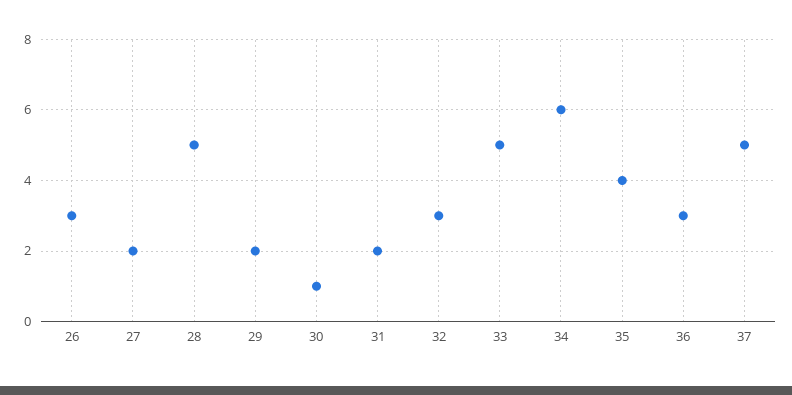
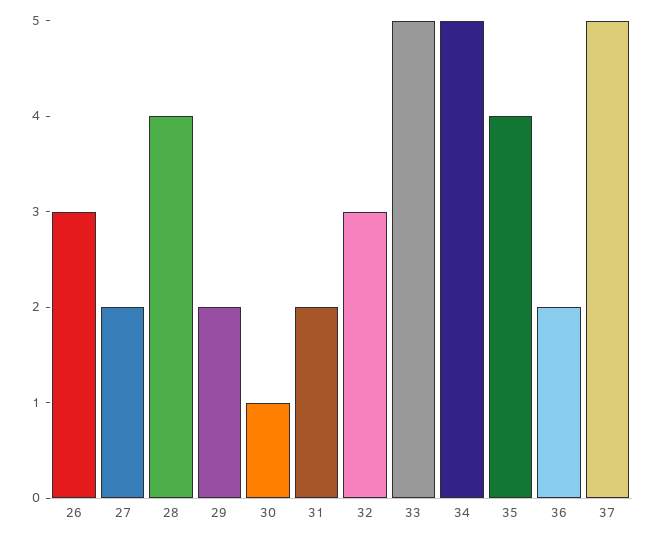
  {
    "26": 3,
    "27": 2,
-   "28": 5,
+   "28": 4,
    "29": 2,
    "30": 1,
    "31": 2,
    "32": 3,
    "33": 5,
-   "34": 6,
+   "34": 5,
    "35": 4,
-   "36": 3,
+   "36": 2,
    "37": 5
  }

